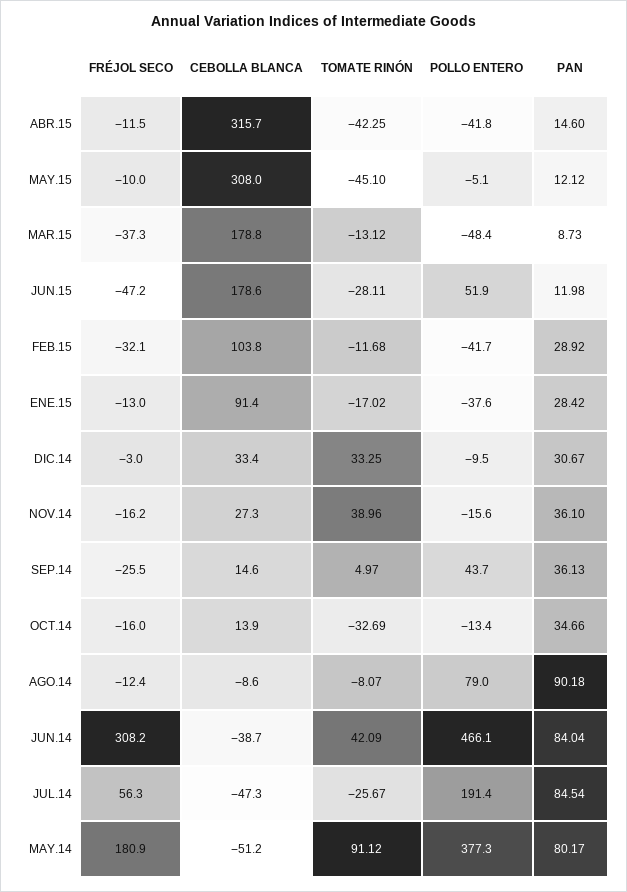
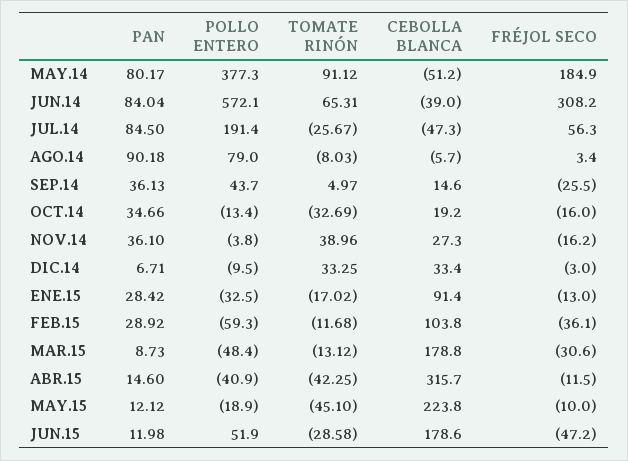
  {
    "FRÉJOL SECO": {
      "ABR.15": -11.5,
      "MAY.15": -10,
-     "MAR.15": -37.3,
+     "MAR.15": -30.6,
      "JUN.15": -47.2,
-     "FEB.15": -32.1,
+     "FEB.15": -36.1,
      "ENE.15": -13,
      "DIC.14": -3,
      "NOV.14": -16.2,
      "SEP.14": -25.5,
      "OCT.14": -16,
-     "AGO.14": -12.4,
+     "AGO.14": 3.4,
      "JUN.14": 308.2,
      "JUL.14": 56.3,
-     "MAY.14": 180.9
+     "MAY.14": 184.9
    },
    "CEBOLLA BLANCA": {
      "ABR.15": 315.7,
-     "MAY.15": 308,
+     "MAY.15": 223.8,
      "MAR.15": 178.8,
      "JUN.15": 178.6,
      "FEB.15": 103.8,
      "ENE.15": 91.4,
      "DIC.14": 33.4,
      "NOV.14": 27.3,
      "SEP.14": 14.6,
-     "OCT.14": 13.9,
+     "OCT.14": 19.2,
-     "AGO.14": -8.6,
+     "AGO.14": -5.7,
-     "JUN.14": -38.7,
+     "JUN.14": -39,
      "JUL.14": -47.3,
      "MAY.14": -51.2
    },
    "TOMATE RINÓN": {
      "ABR.15": -42.25,
      "MAY.15": -45.1,
      "MAR.15": -13.12,
-     "JUN.15": -28.11,
+     "JUN.15": -28.58,
      "FEB.15": -11.68,
      "ENE.15": -17.02,
      "DIC.14": 33.25,
      "NOV.14": 38.96,
      "SEP.14": 4.97,
      "OCT.14": -32.69,
-     "AGO.14": -8.07,
+     "AGO.14": -8.03,
-     "JUN.14": 42.09,
+     "JUN.14": 65.31,
      "JUL.14": -25.67,
      "MAY.14": 91.12
    },
    "POLLO ENTERO": {
-     "ABR.15": -41.8,
+     "ABR.15": -40.9,
-     "MAY.15": -5.1,
+     "MAY.15": -18.9,
      "MAR.15": -48.4,
      "JUN.15": 51.9,
-     "FEB.15": -41.7,
+     "FEB.15": -59.3,
-     "ENE.15": -37.6,
+     "ENE.15": -32.5,
      "DIC.14": -9.5,
-     "NOV.14": -15.6,
+     "NOV.14": -3.8,
      "SEP.14": 43.7,
      "OCT.14": -13.4,
      "AGO.14": 79,
-     "JUN.14": 466.1,
+     "JUN.14": 572.1,
      "JUL.14": 191.4,
      "MAY.14": 377.3
    },
    "PAN": {
      "ABR.15": 14.6,
      "MAY.15": 12.12,
      "MAR.15": 8.73,
      "JUN.15": 11.98,
      "FEB.15": 28.92,
      "ENE.15": 28.42,
-     "DIC.14": 30.67,
+     "DIC.14": 6.71,
      "NOV.14": 36.1,
      "SEP.14": 36.13,
      "OCT.14": 34.66,
      "AGO.14": 90.18,
      "JUN.14": 84.04,
-     "JUL.14": 84.54,
+     "JUL.14": 84.5,
      "MAY.14": 80.17
    }
  }

